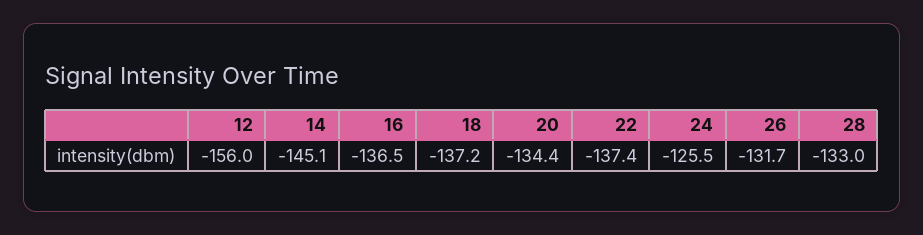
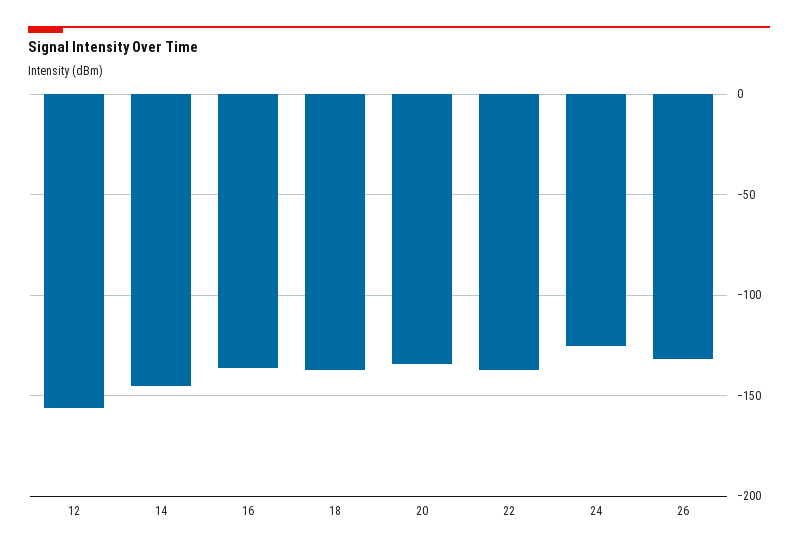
  {
    "12": -156,
    "14": -145.1,
    "16": -136.5,
    "18": -137.2,
    "20": -134.4,
    "22": -137.4,
    "24": -125.5,
-   "26": -131.7,
+   "26": -131.7
-   "28": -133
  }

